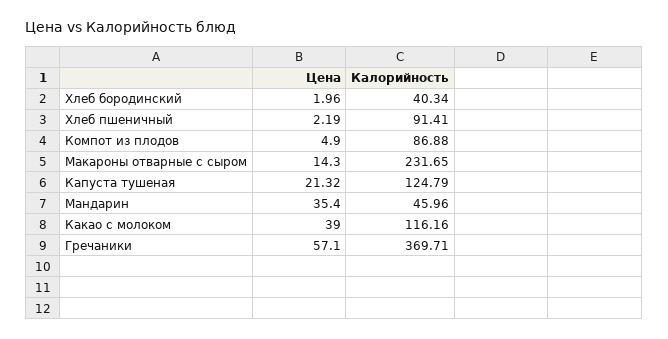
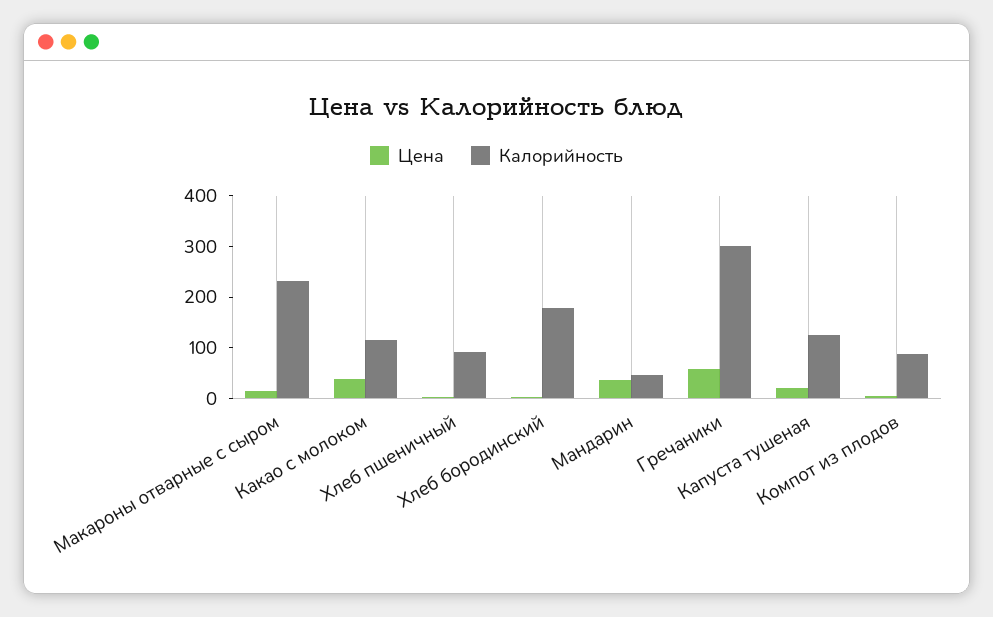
  {
    "Цена": {
      "Хлеб бородинский": 1.96,
      "Хлеб пшеничный": 2.19,
      "Компот из плодов": 4.9,
      "Макароны отварные с сыром": 14.3,
      "Капуста тушеная": 21.32,
      "Мандарин": 35.4,
      "Какао с молоком": 39,
      "Гречаники": 57.1
    },
    "Калорийность": {
-     "Хлеб бородинский": 40.34,
+     "Хлеб бородинский": 180,
      "Хлеб пшеничный": 91.41,
      "Компот из плодов": 86.88,
      "Макароны отварные с сыром": 231.65,
      "Капуста тушеная": 124.79,
      "Мандарин": 45.96,
      "Какао с молоком": 116.16,
-     "Гречаники": 369.71
+     "Гречаники": 300
    }
  }

